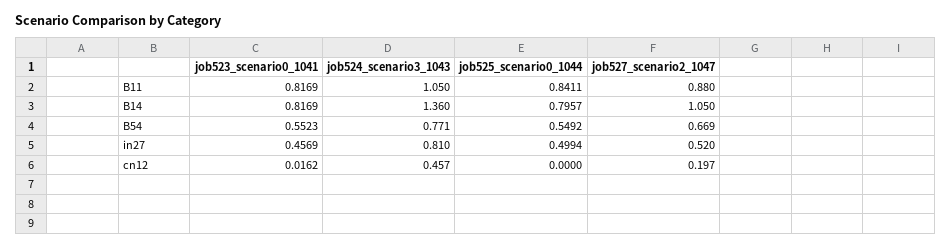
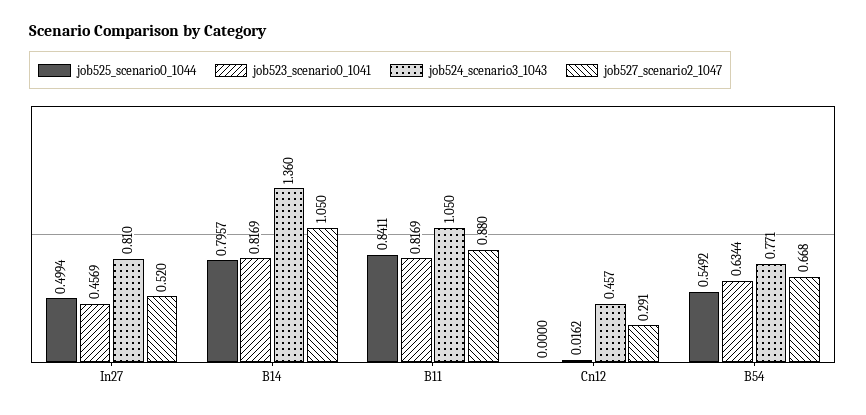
  {
    "job523_scenario0_1041": {
      "B11": 0.8169,
      "B14": 0.8169,
-     "B54": 0.5523,
+     "B54": 0.6344,
      "in27": 0.4569,
      "cn12": 0.0162
    },
    "job524_scenario3_1043": {
      "B11": 1.05,
      "B14": 1.36,
      "B54": 0.771,
      "in27": 0.81,
      "cn12": 0.457
    },
    "job525_scenario0_1044": {
      "B11": 0.8411,
      "B14": 0.7957,
      "B54": 0.5492,
      "in27": 0.4994,
      "cn12": 0
    },
    "job527_scenario2_1047": {
      "B11": 0.88,
      "B14": 1.05,
-     "B54": 0.669,
+     "B54": 0.668,
      "in27": 0.52,
-     "cn12": 0.197
+     "cn12": 0.291
    }
  }

